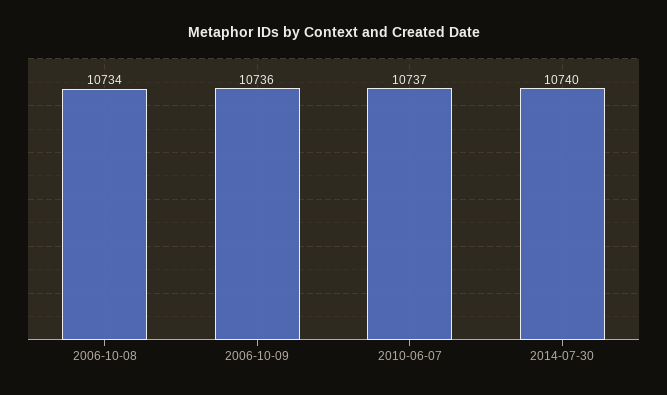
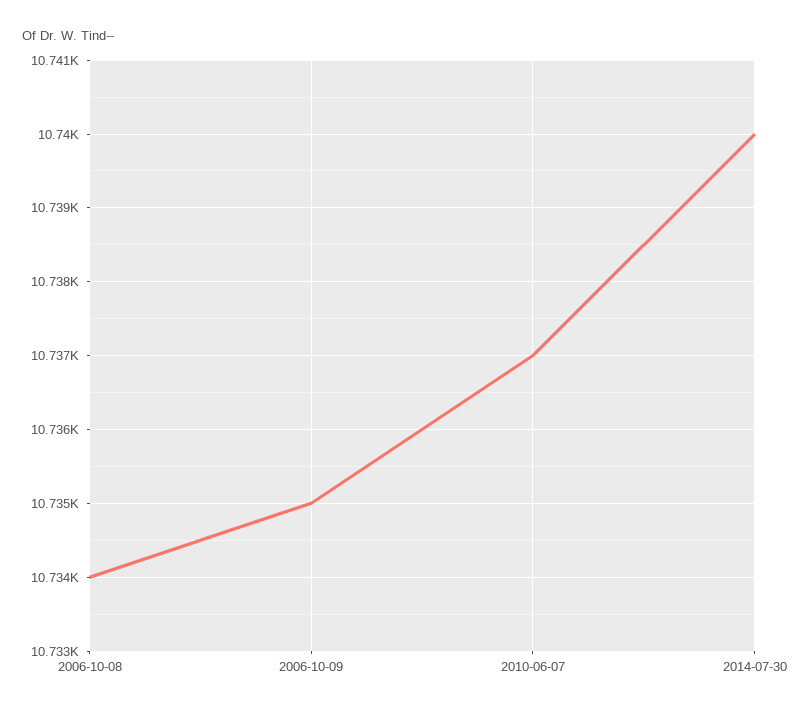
  {
    "2006-10-08": 10734,
-   "2006-10-09": 10736,
+   "2006-10-09": 10735,
    "2010-06-07": 10737,
    "2014-07-30": 10740
  }

